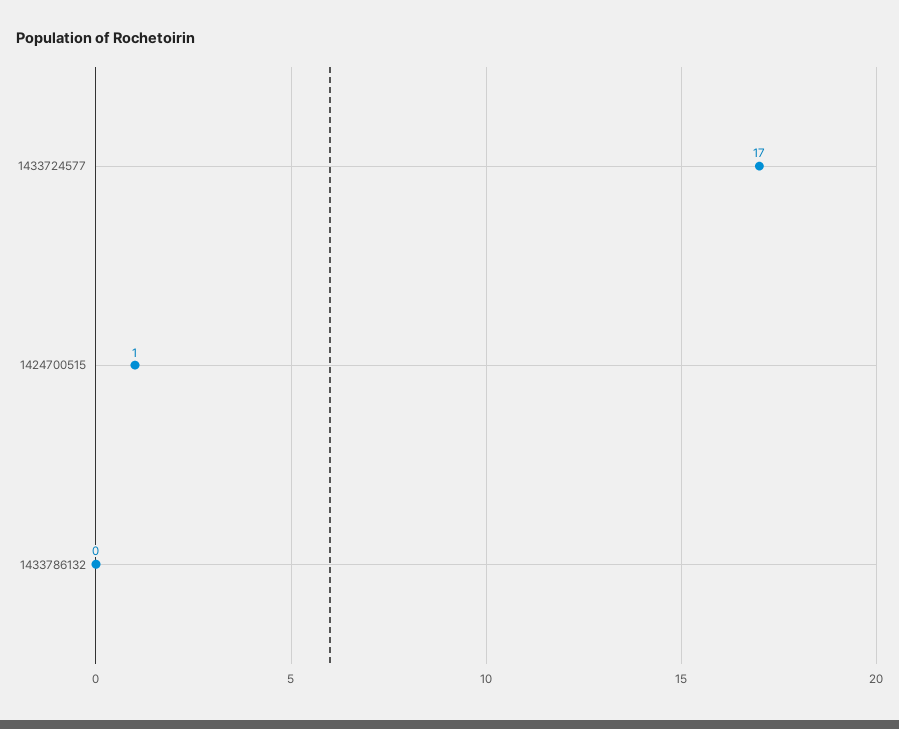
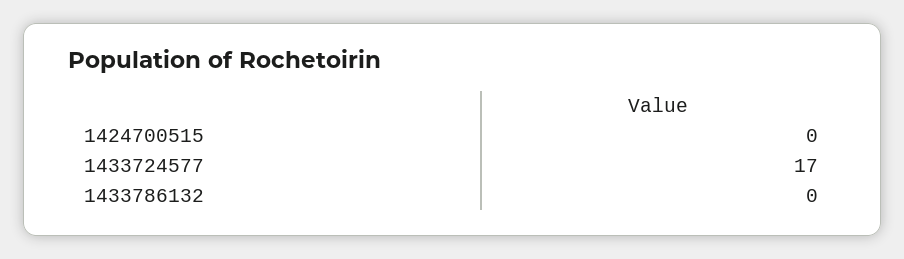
  {
    "1433724577": 17,
-   "1424700515": 1,
+   "1424700515": 0,
    "1433786132": 0
  }

